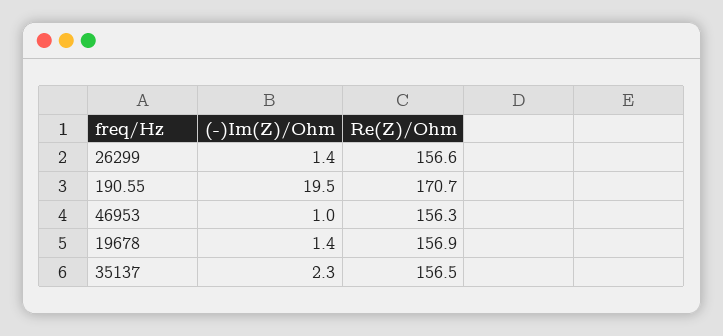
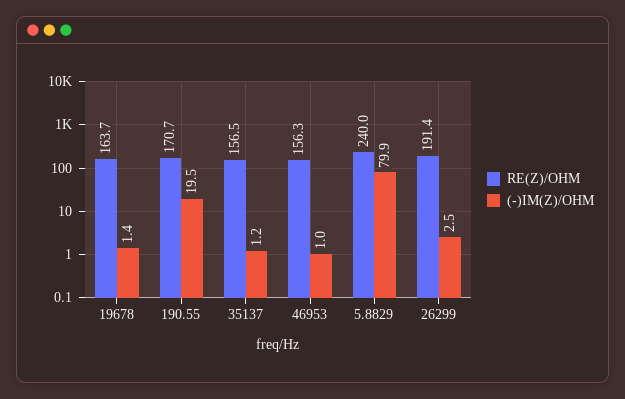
  {
    "(-)Im(Z)/Ohm": {
-     "26299": 1.4,
+     "26299": 2.5,
      "190.55": 19.5,
      "46953": 1,
      "19678": 1.4,
-     "35137": 2.3
+     "35137": 1.2,
+     "5.8829": 79.9
    },
    "Re(Z)/Ohm": {
-     "26299": 156.6,
+     "26299": 191.4,
      "190.55": 170.7,
      "46953": 156.3,
-     "19678": 156.9,
+     "19678": 163.7,
-     "35137": 156.5
+     "35137": 156.5,
+     "5.8829": 240
    }
  }

